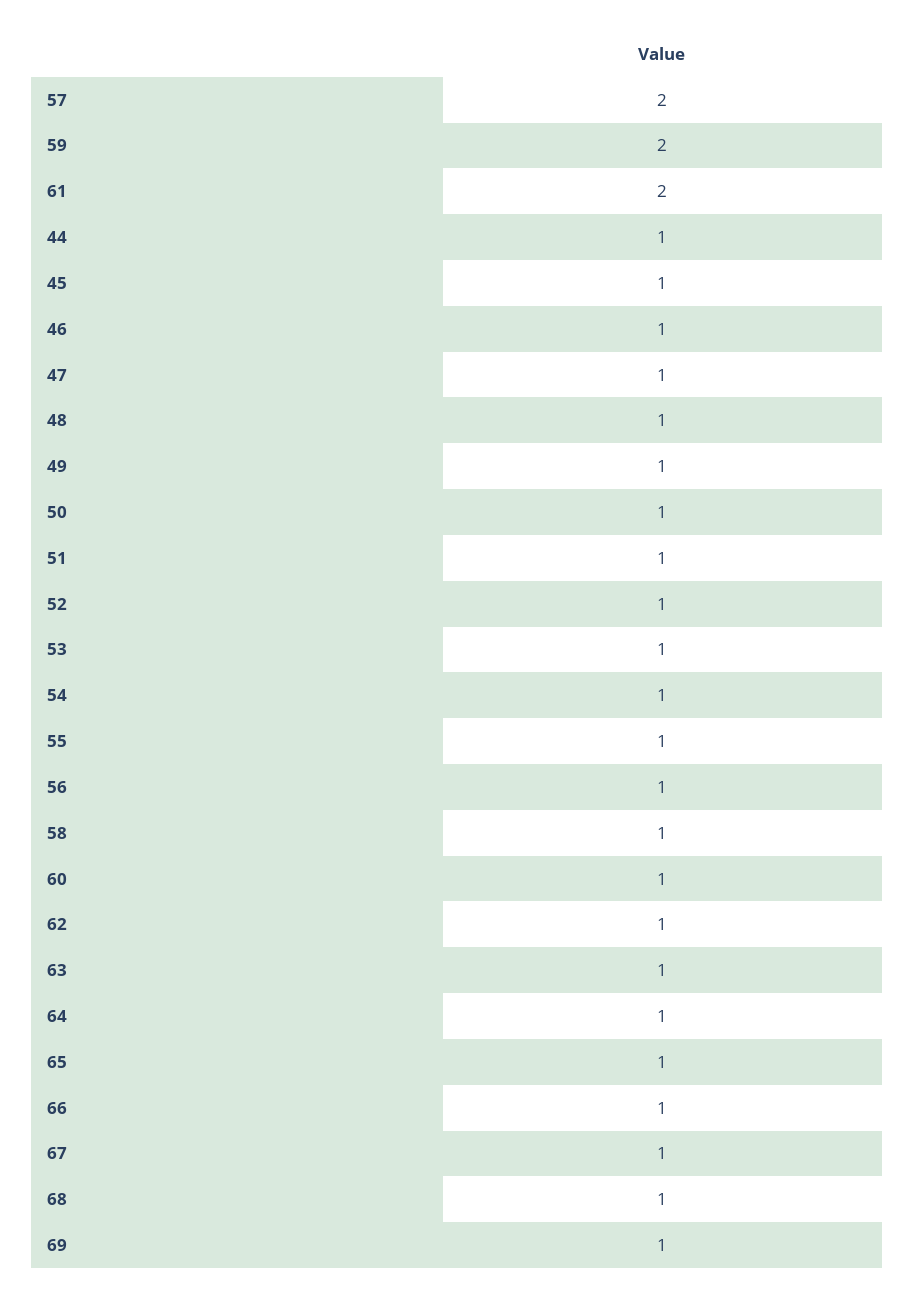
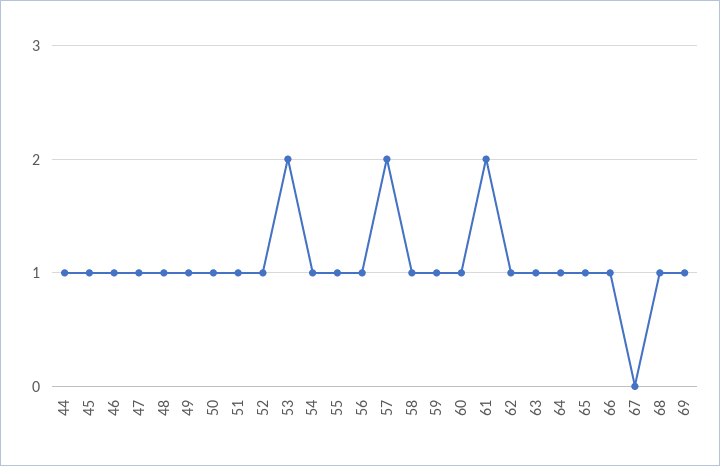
  {
    "57": 2,
-   "59": 2,
+   "59": 1,
    "61": 2,
    "44": 1,
    "45": 1,
    "46": 1,
    "47": 1,
    "48": 1,
    "49": 1,
    "50": 1,
    "51": 1,
    "52": 1,
-   "53": 1,
+   "53": 2,
    "54": 1,
    "55": 1,
    "56": 1,
    "58": 1,
    "60": 1,
    "62": 1,
    "63": 1,
    "64": 1,
    "65": 1,
    "66": 1,
-   "67": 1,
+   "67": 0,
    "68": 1,
    "69": 1
  }

